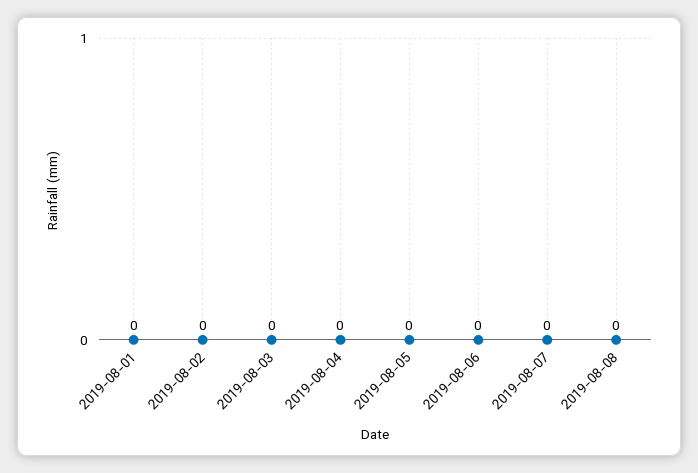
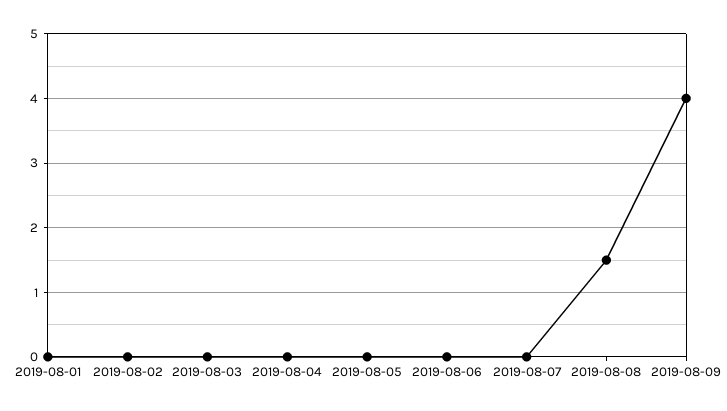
  {
    "2019-08-01": 0,
    "2019-08-02": 0,
    "2019-08-03": 0,
    "2019-08-04": 0,
    "2019-08-05": 0,
    "2019-08-06": 0,
    "2019-08-07": 0,
-   "2019-08-08": 0
+   "2019-08-08": 1.5,
+   "2019-08-09": 4
  }

